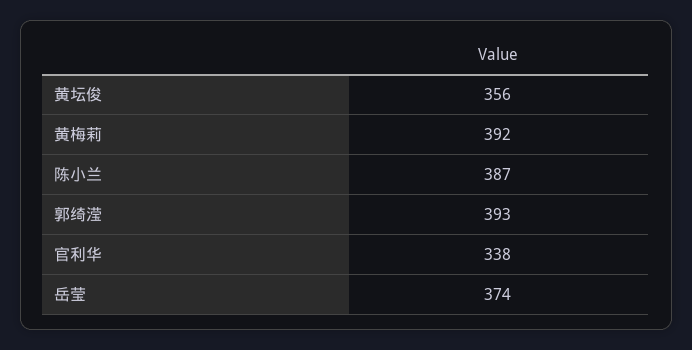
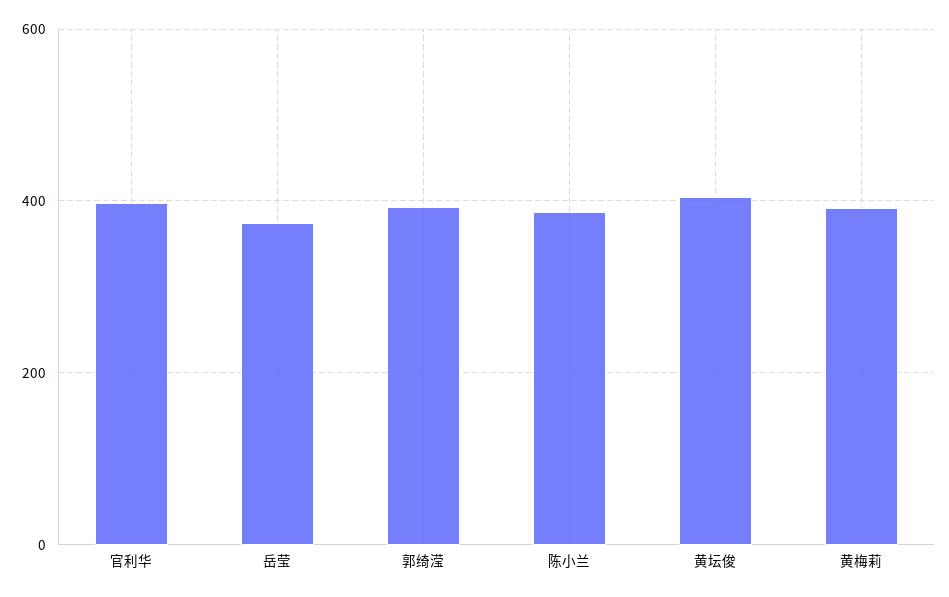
  {
-   "黄坛俊": 356,
+   "黄坛俊": 400,
    "黄梅莉": 392,
    "陈小兰": 387,
    "郭绮滢": 393,
-   "官利华": 338,
+   "官利华": 400,
    "岳莹": 374
  }

